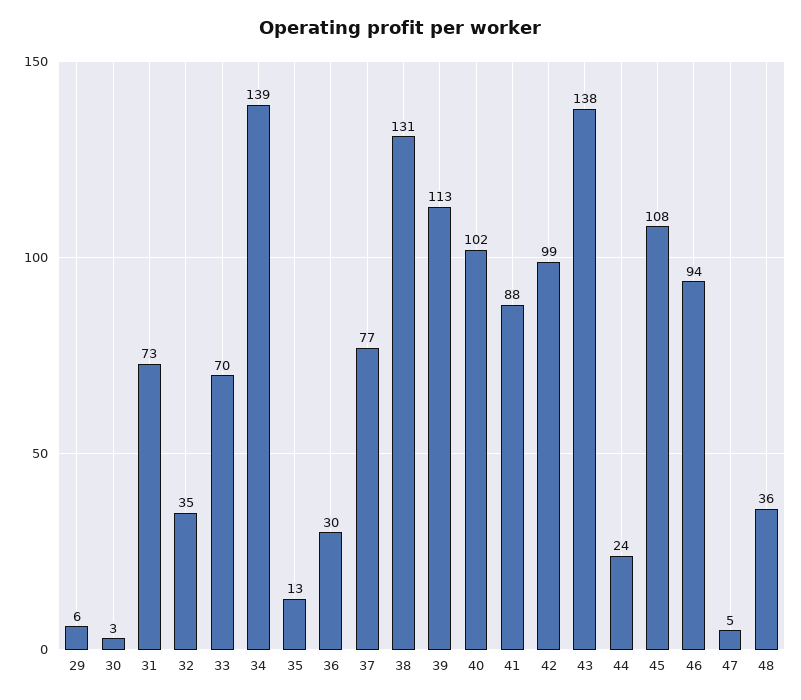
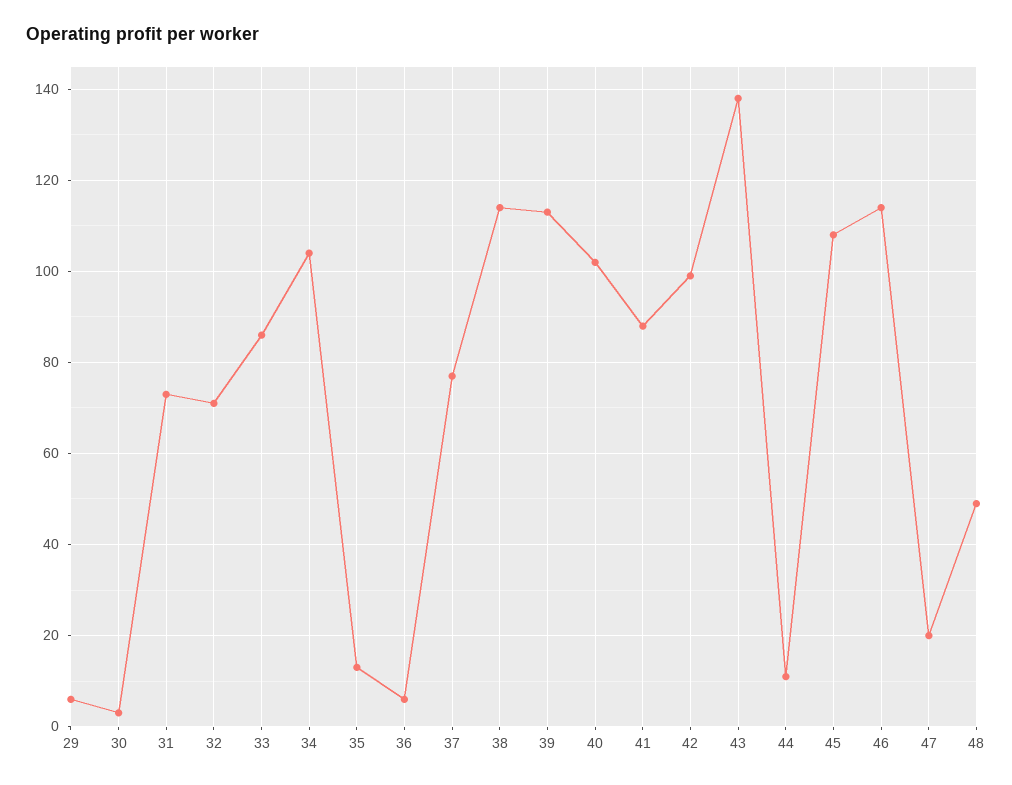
  {
    "29": 6,
    "30": 3,
    "31": 73,
-   "32": 35,
+   "32": 70,
-   "33": 70,
+   "33": 85,
-   "34": 139,
+   "34": 105,
    "35": 13,
-   "36": 30,
+   "36": 5,
    "37": 77,
-   "38": 131,
+   "38": 115,
    "39": 113,
    "40": 102,
    "41": 88,
    "42": 99,
    "43": 138,
-   "44": 24,
+   "44": 10,
    "45": 108,
-   "46": 94,
+   "46": 115,
-   "47": 5,
+   "47": 20,
-   "48": 36
+   "48": 50
  }

